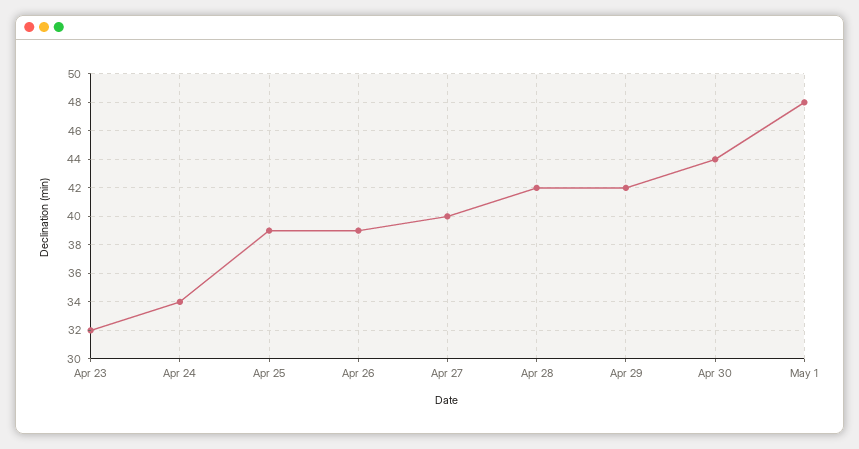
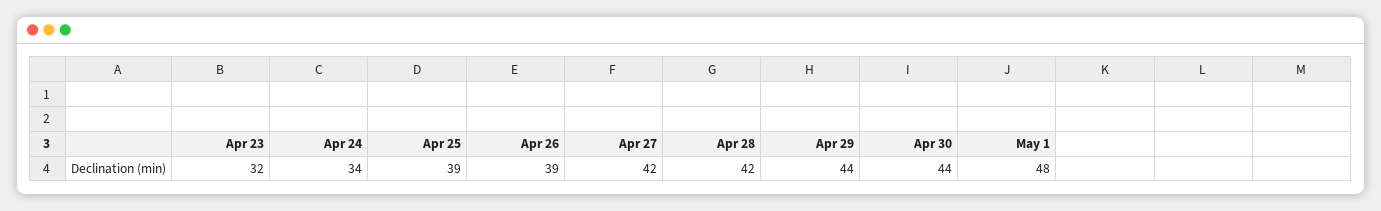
  {
    "Apr 23": 32,
    "Apr 24": 34,
    "Apr 25": 39,
    "Apr 26": 39,
-   "Apr 27": 40,
+   "Apr 27": 42,
    "Apr 28": 42,
-   "Apr 29": 42,
+   "Apr 29": 44,
    "Apr 30": 44,
    "May 1": 48
  }

